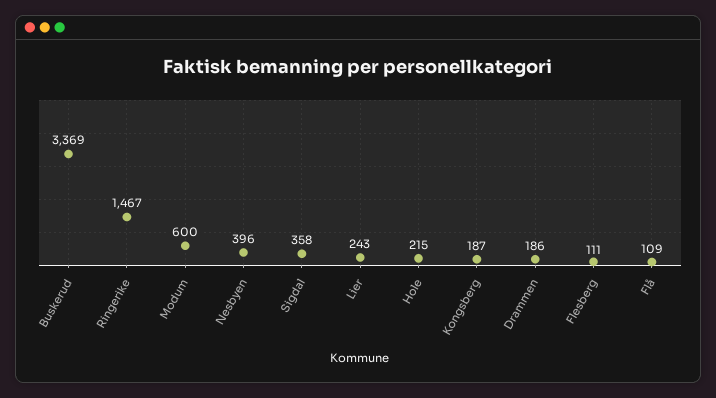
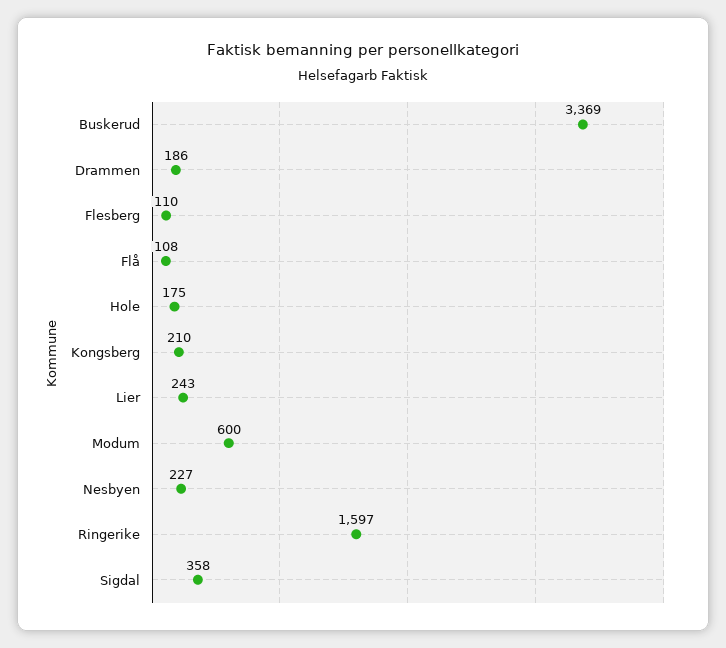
  {
    "Buskerud": 3369,
-   "Ringerike": 1467,
+   "Ringerike": 1597,
    "Modum": 600,
-   "Nesbyen": 396,
+   "Nesbyen": 227,
    "Sigdal": 358,
    "Lier": 243,
-   "Hole": 215,
+   "Hole": 175,
-   "Kongsberg": 187,
+   "Kongsberg": 210,
    "Drammen": 186,
-   "Flesberg": 111,
+   "Flesberg": 110,
-   "Flå": 109
+   "Flå": 108
  }

